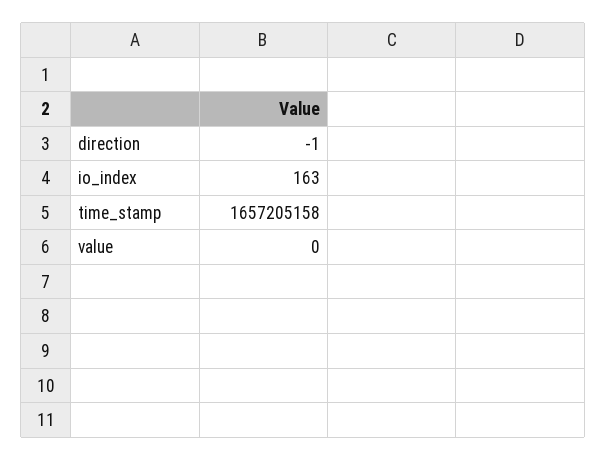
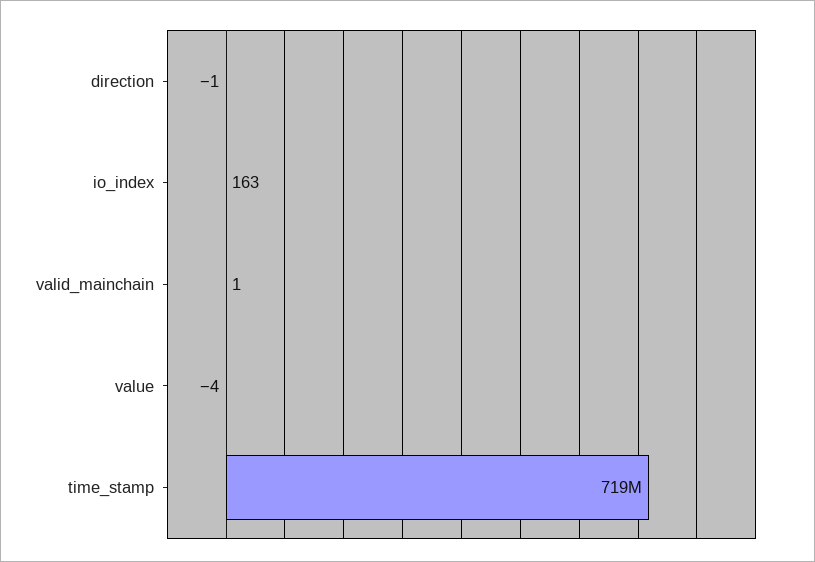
  {
    "direction": -1,
    "io_index": 163,
-   "time_stamp": 1657205158,
+   "time_stamp": 719000000,
-   "value": 0
+   "value": -4,
+   "valid_mainchain": 1
  }

